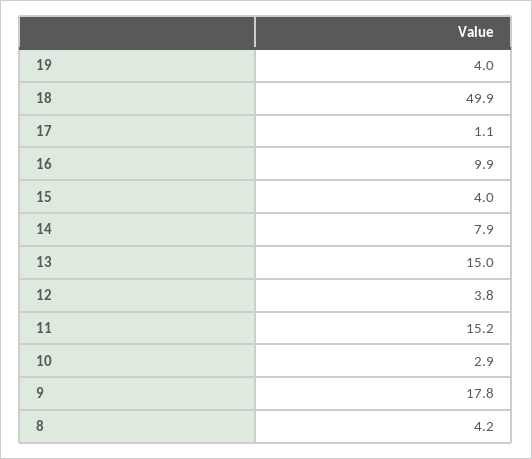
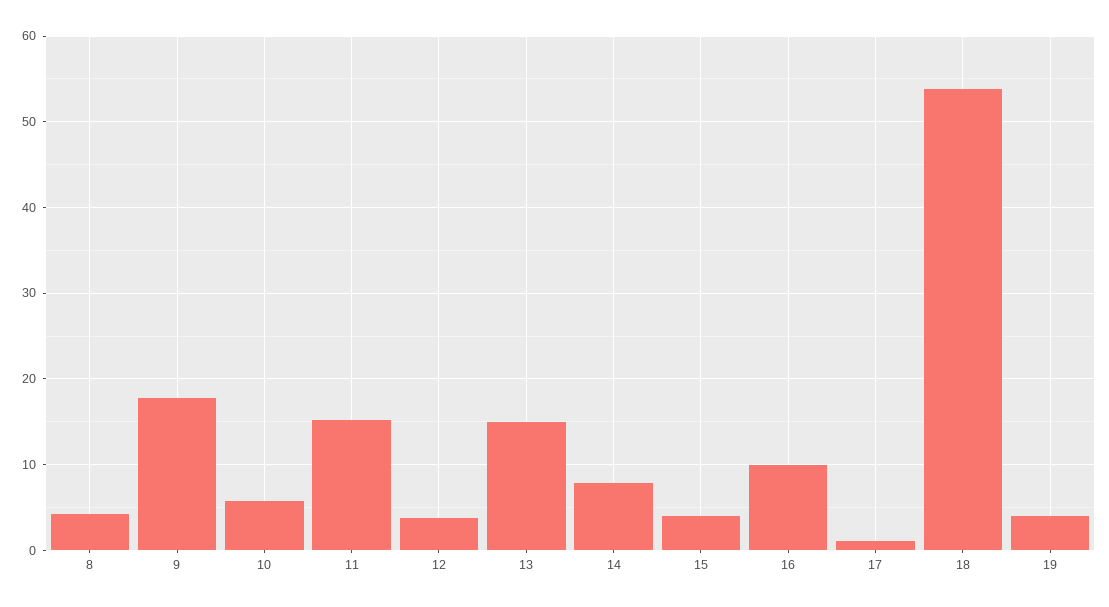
  {
    "19": 4,
-   "18": 49.9,
+   "18": 54,
    "17": 1.1,
    "16": 9.9,
    "15": 4,
    "14": 7.9,
    "13": 15,
    "12": 3.8,
    "11": 15.2,
-   "10": 2.9,
+   "10": 6,
    "9": 17.8,
    "8": 4.2
  }

